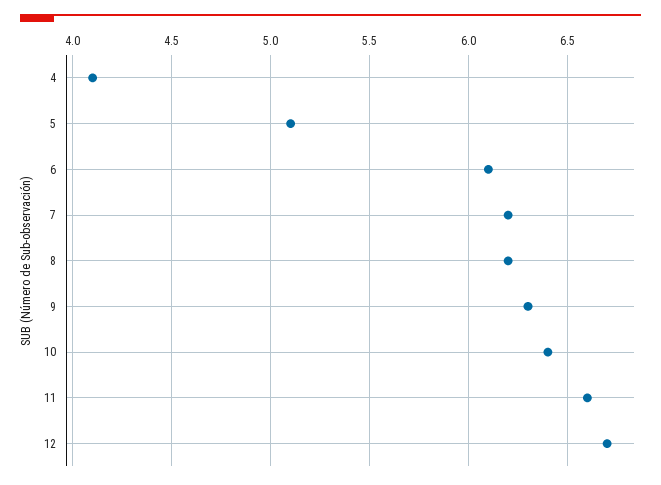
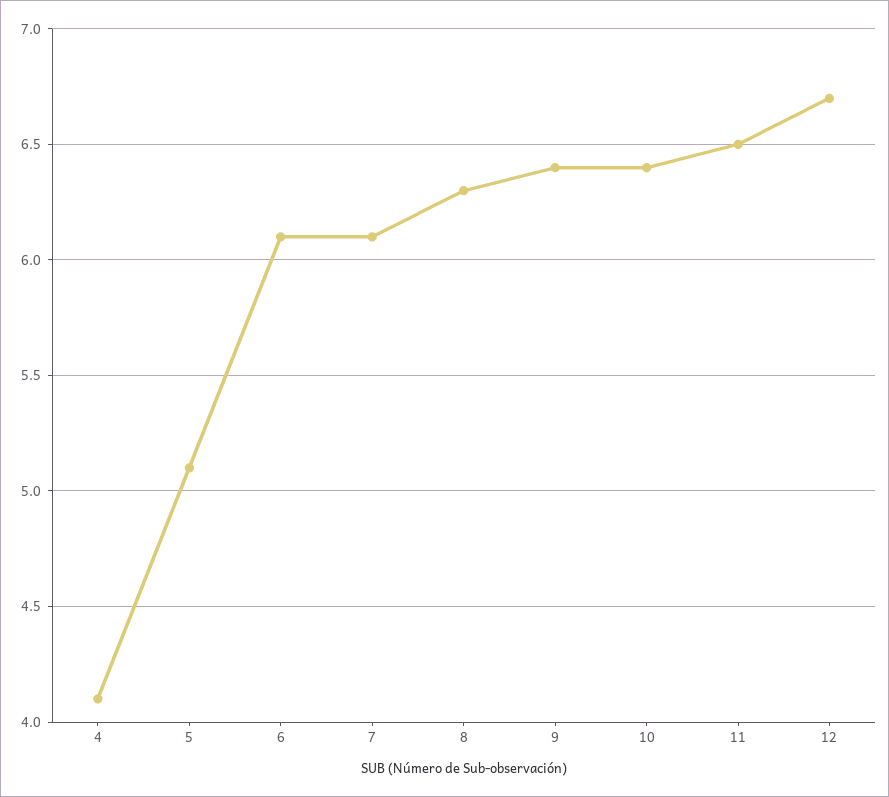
  {
    "4": 4.1,
    "5": 5.1,
    "6": 6.1,
-   "7": 6.2,
+   "7": 6.1,
-   "8": 6.2,
+   "8": 6.3,
-   "9": 6.3,
+   "9": 6.4,
    "10": 6.4,
-   "11": 6.6,
+   "11": 6.5,
    "12": 6.7
  }

